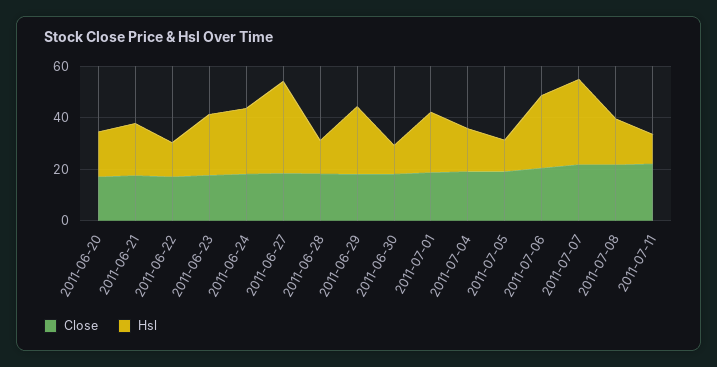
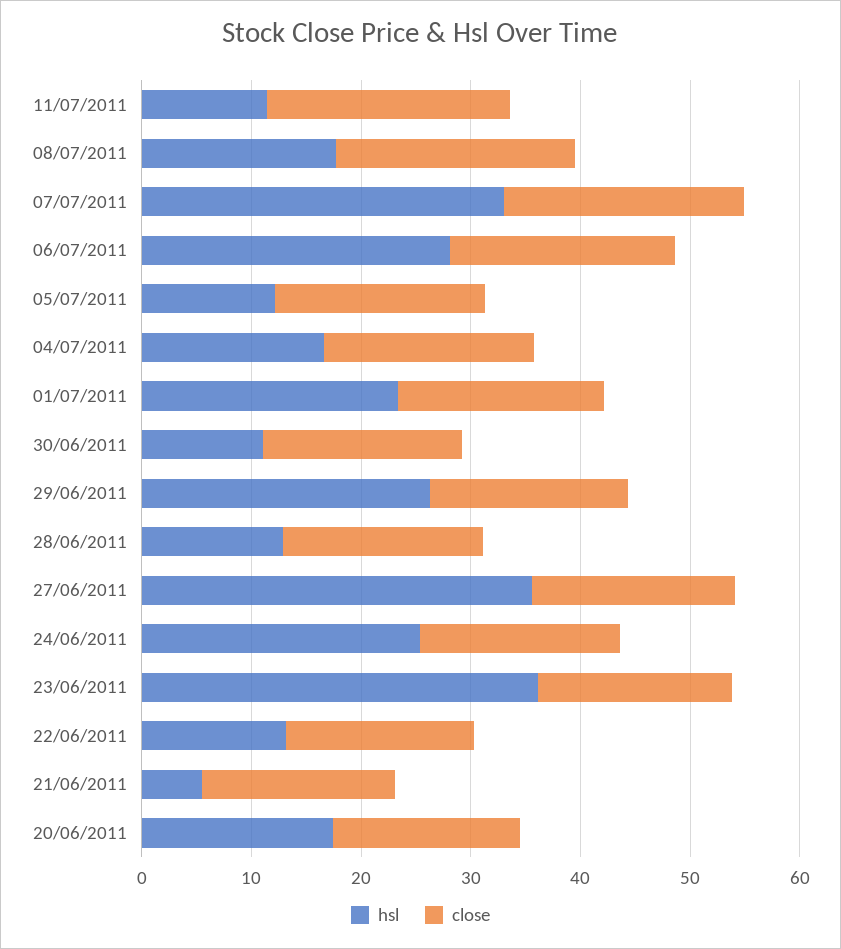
  {
    "Close": {
      "2011-06-20": 18,
      "2011-06-21": 18,
      "2011-06-22": 18,
      "2011-06-23": 18,
      "2011-06-24": 18,
      "2011-06-27": 18,
      "2011-06-28": 18,
      "2011-06-29": 18,
      "2011-06-30": 18,
      "2011-07-01": 18,
      "2011-07-04": 20,
      "2011-07-05": 20,
      "2011-07-06": 20,
      "2011-07-07": 22,
      "2011-07-08": 22,
      "2011-07-11": 22
    },
    "Hsl": {
      "2011-06-20": 18,
-     "2011-06-21": 20,
+     "2011-06-21": 6,
      "2011-06-22": 14,
-     "2011-06-23": 25,
+     "2011-06-23": 36,
      "2011-06-24": 26,
      "2011-06-27": 36,
      "2011-06-28": 12,
      "2011-06-29": 26,
      "2011-06-30": 12,
      "2011-07-01": 24,
      "2011-07-04": 16,
      "2011-07-05": 12,
      "2011-07-06": 28,
      "2011-07-07": 34,
      "2011-07-08": 18,
      "2011-07-11": 12
    }
  }

